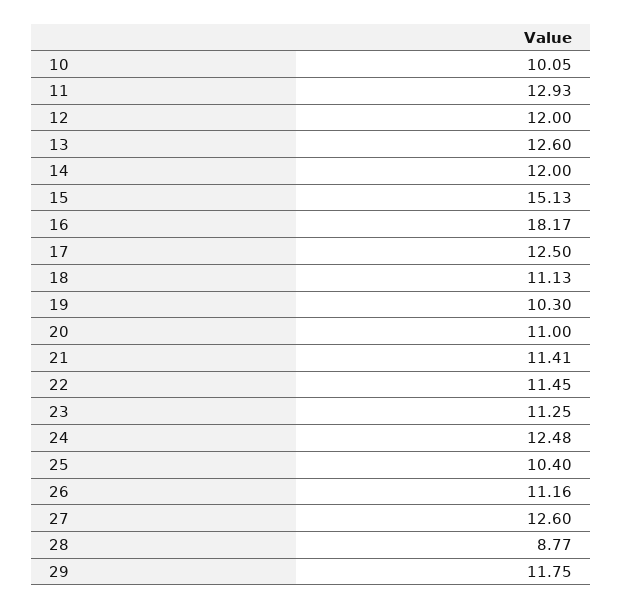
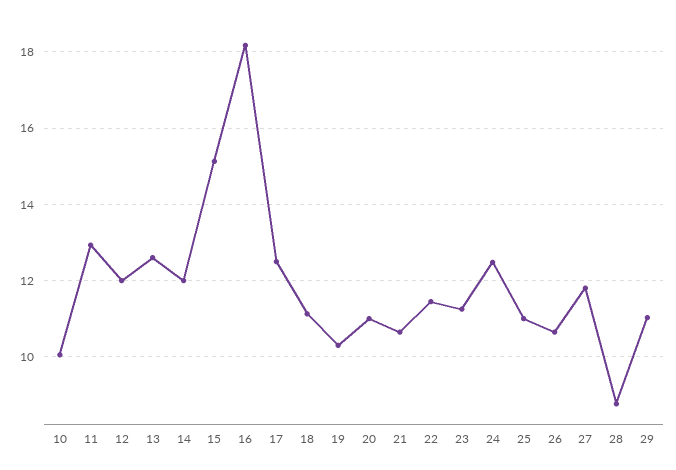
  {
    "10": 10.05,
    "11": 12.93,
    "12": 12,
    "13": 12.6,
    "14": 12,
    "15": 15.13,
    "16": 18.17,
    "17": 12.5,
    "18": 11.13,
    "19": 10.3,
    "20": 11,
-   "21": 11.41,
+   "21": 10.6,
    "22": 11.45,
    "23": 11.25,
    "24": 12.48,
-   "25": 10.4,
+   "25": 11,
-   "26": 11.16,
+   "26": 10.6,
-   "27": 12.6,
+   "27": 11.8,
    "28": 8.77,
-   "29": 11.75
+   "29": 11
  }

